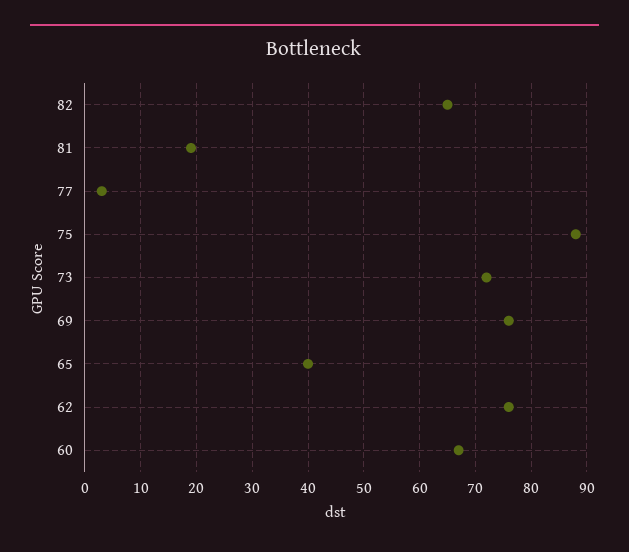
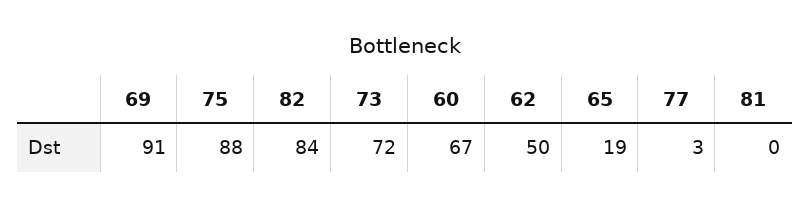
  {
-   "82": 65,
+   "82": 84,
-   "81": 20,
+   "81": 0,
    "77": 3,
    "75": 88,
    "73": 72,
-   "69": 75,
+   "69": 91,
-   "65": 40,
+   "65": 19,
-   "62": 75,
+   "62": 50,
    "60": 67
  }

